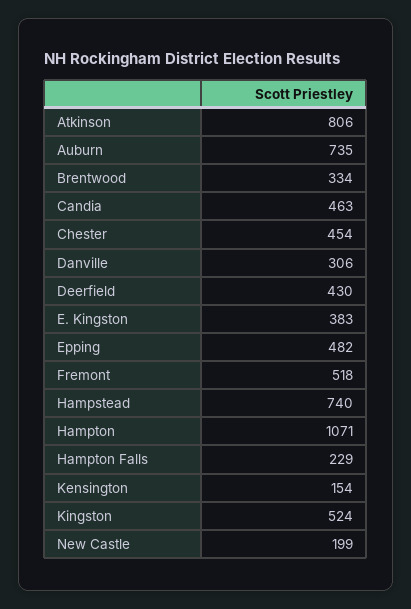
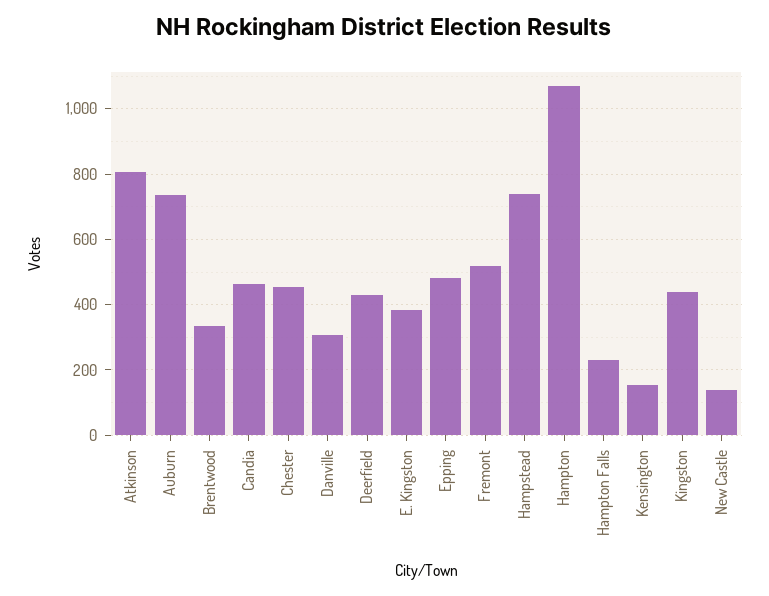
  {
    "Atkinson": 806,
    "Auburn": 735,
    "Brentwood": 334,
    "Candia": 463,
    "Chester": 454,
    "Danville": 306,
    "Deerfield": 430,
    "E. Kingston": 383,
    "Epping": 482,
    "Fremont": 518,
    "Hampstead": 740,
    "Hampton": 1071,
    "Hampton Falls": 229,
    "Kensington": 154,
-   "Kingston": 524,
+   "Kingston": 440,
-   "New Castle": 199
+   "New Castle": 140
  }

